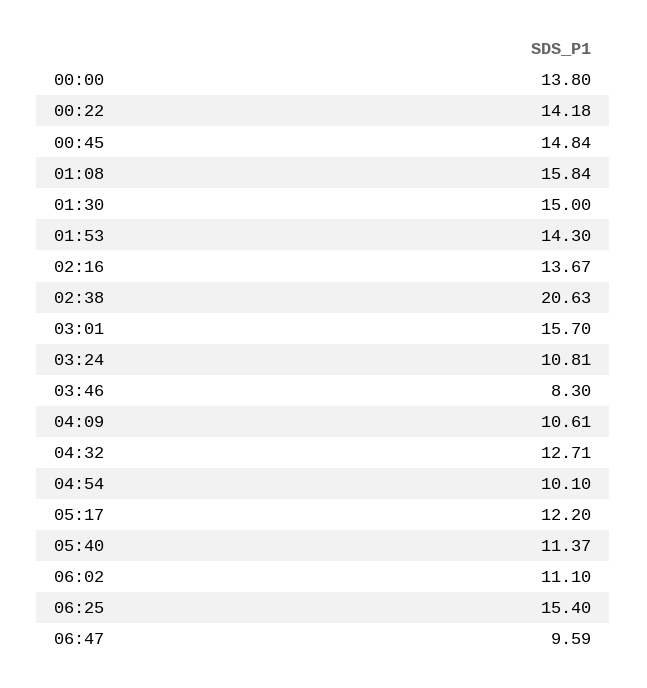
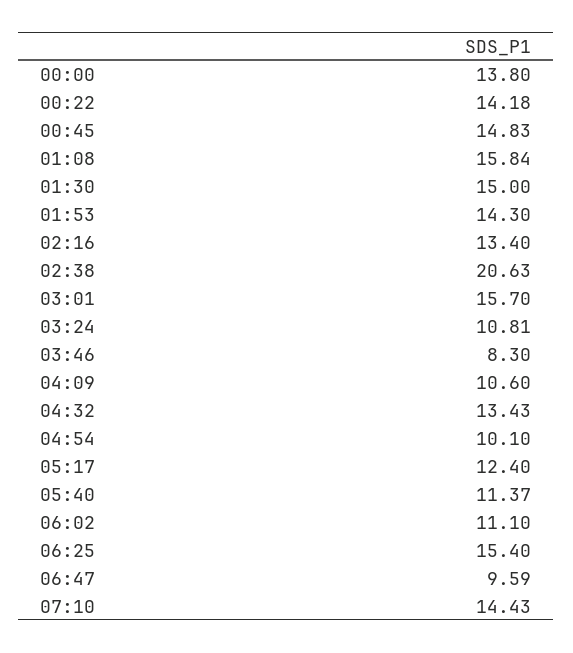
  {
    "00:00": 13.8,
    "00:22": 14.18,
-   "00:45": 14.84,
+   "00:45": 14.83,
    "01:08": 15.84,
    "01:30": 15,
    "01:53": 14.3,
-   "02:16": 13.67,
+   "02:16": 13.4,
    "02:38": 20.63,
    "03:01": 15.7,
    "03:24": 10.81,
    "03:46": 8.3,
-   "04:09": 10.61,
+   "04:09": 10.6,
-   "04:32": 12.71,
+   "04:32": 13.43,
    "04:54": 10.1,
-   "05:17": 12.2,
+   "05:17": 12.4,
    "05:40": 11.37,
    "06:02": 11.1,
    "06:25": 15.4,
-   "06:47": 9.59
+   "06:47": 9.59,
+   "07:10": 14.43
  }

